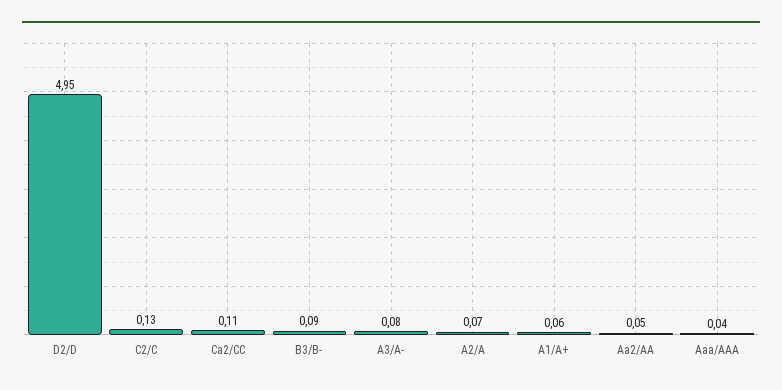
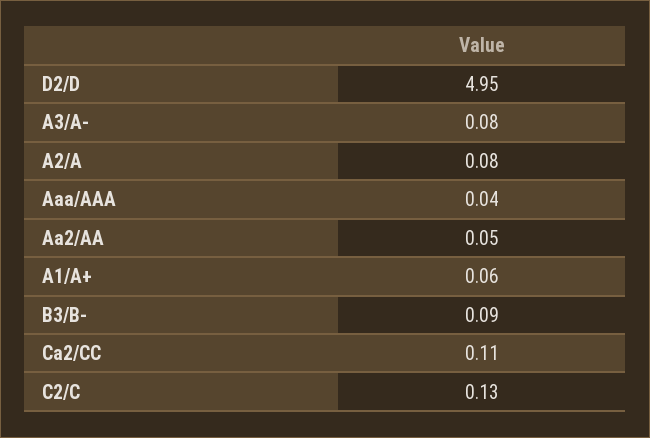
  {
    "D2/D": 4.95,
    "C2/C": 0.13,
    "Ca2/CC": 0.11,
    "B3/B-": 0.09,
    "A3/A-": 0.08,
-   "A2/A": 0.07,
+   "A2/A": 0.08,
    "A1/A+": 0.06,
    "Aa2/AA": 0.05,
    "Aaa/AAA": 0.04
  }

